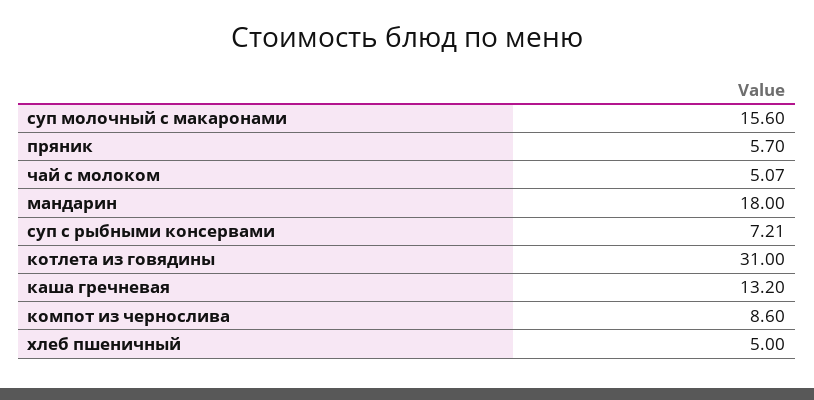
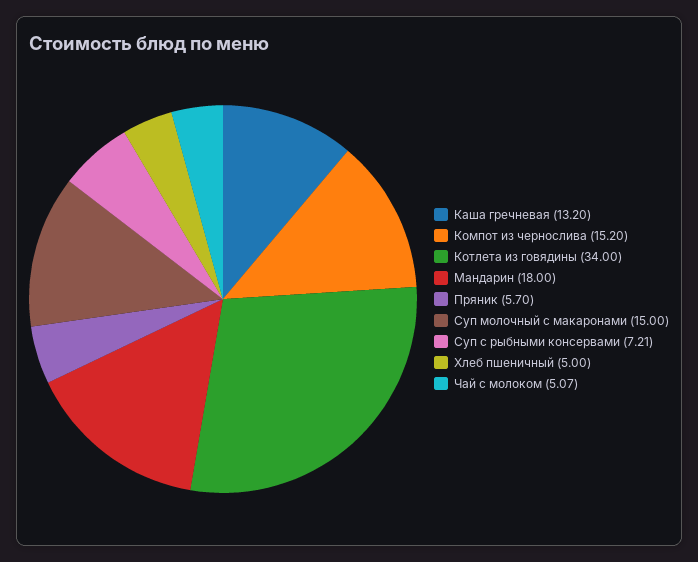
  {
-   "суп молочный с макаронами": 15.6,
+   "суп молочный с макаронами": 15,
    "пряник": 5.7,
    "чай с молоком": 5.07,
    "мандарин": 18,
    "суп с рыбными консервами": 7.21,
-   "котлета из говядины": 31,
+   "котлета из говядины": 34,
    "каша гречневая": 13.2,
-   "компот из чернослива": 8.6,
+   "компот из чернослива": 15.2,
    "хлеб пшеничный": 5
  }

